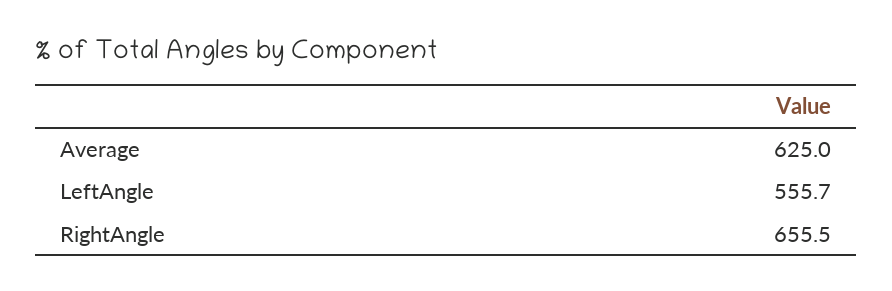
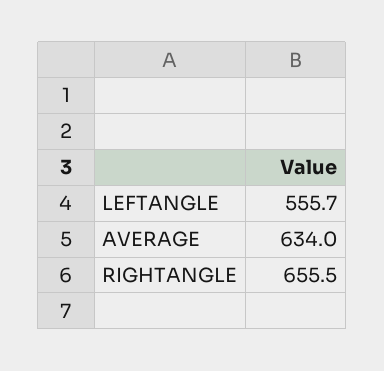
  {
-   "Average": 625,
+   "Average": 634,
    "LeftAngle": 555.7,
    "RightAngle": 655.5
  }

